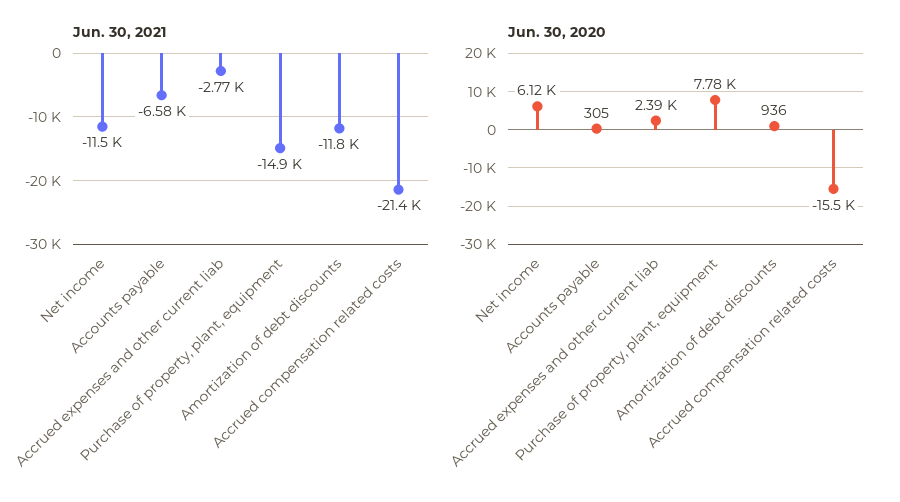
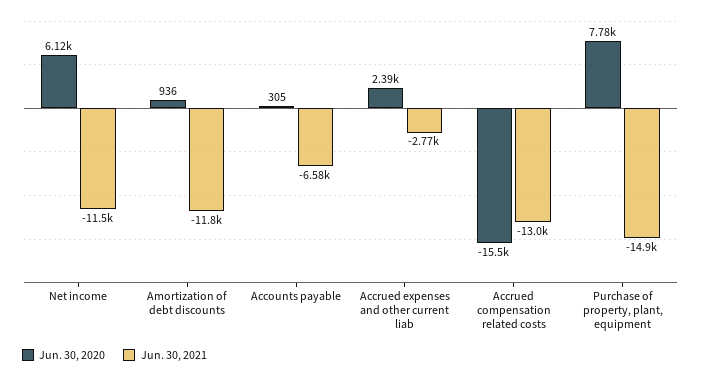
  {
    "Jun. 30, 2021": {
      "Net income": -11500,
      "Accounts payable": -6580,
      "Accrued expenses and other current liab": -2770,
      "Purchase of property, plant, equipment": -14900,
      "Amortization of debt discounts": -11800,
-     "Accrued compensation related costs": -21400
+     "Accrued compensation related costs": -13000
    },
    "Jun. 30, 2020": {
      "Net income": 6120,
      "Accounts payable": 305,
      "Accrued expenses and other current liab": 2390,
      "Purchase of property, plant, equipment": 7780,
      "Amortization of debt discounts": 936,
      "Accrued compensation related costs": -15500
    }
  }

